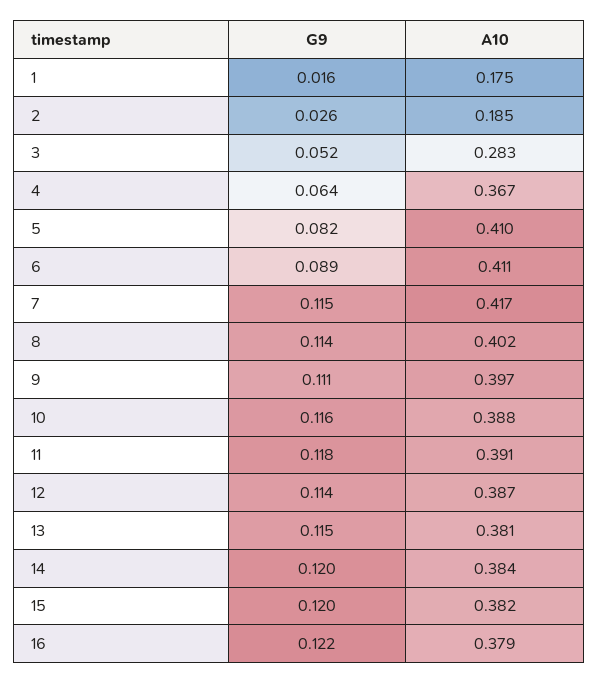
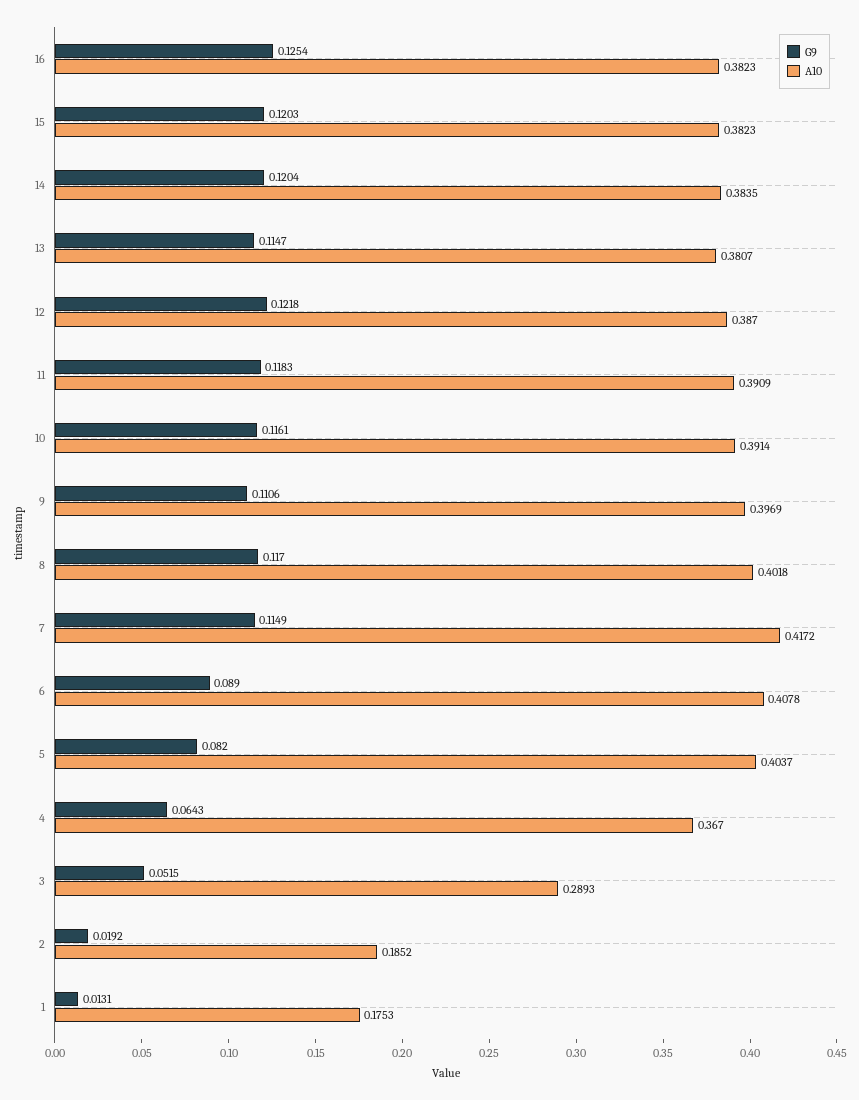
  {
    "G9": {
-     "1": 0.016,
+     "1": 0.0131,
-     "2": 0.026,
+     "2": 0.0192,
      "3": 0.0515,
      "4": 0.0643,
      "5": 0.082,
      "6": 0.089,
      "7": 0.1149,
-     "8": 0.114,
+     "8": 0.117,
      "9": 0.1106,
      "10": 0.1161,
      "11": 0.1183,
-     "12": 0.114,
+     "12": 0.1218,
      "13": 0.1147,
      "14": 0.1204,
      "15": 0.1203,
-     "16": 0.122
+     "16": 0.1254
    },
    "A10": {
      "1": 0.1753,
      "2": 0.1852,
-     "3": 0.283,
+     "3": 0.2893,
      "4": 0.367,
-     "5": 0.41,
+     "5": 0.4037,
-     "6": 0.411,
+     "6": 0.4078,
      "7": 0.4172,
      "8": 0.4018,
      "9": 0.3969,
-     "10": 0.388,
+     "10": 0.3914,
      "11": 0.3909,
      "12": 0.387,
      "13": 0.3807,
      "14": 0.3835,
      "15": 0.3823,
-     "16": 0.379
+     "16": 0.3823
    }
  }

